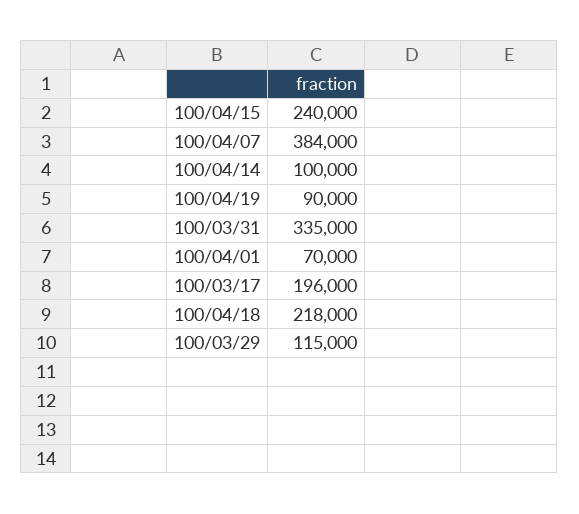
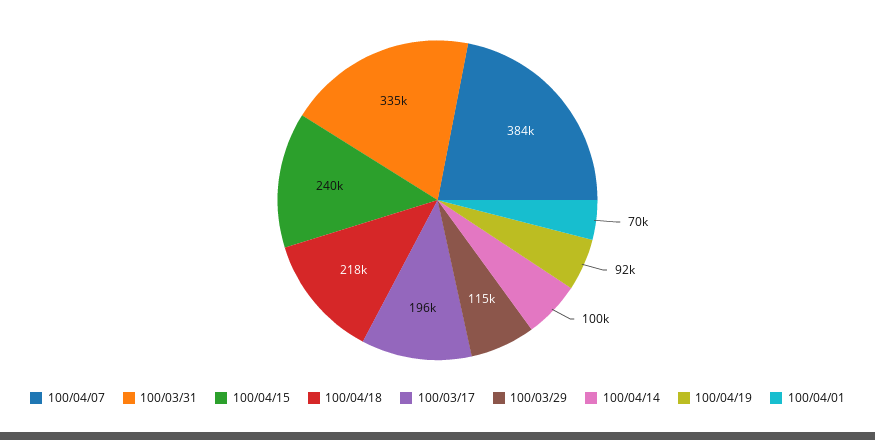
  {
    "100/04/15": 240000,
    "100/04/07": 384000,
    "100/04/14": 100000,
-   "100/04/19": 90000,
+   "100/04/19": 92000,
    "100/03/31": 335000,
    "100/04/01": 70000,
    "100/03/17": 196000,
    "100/04/18": 218000,
    "100/03/29": 115000
  }

